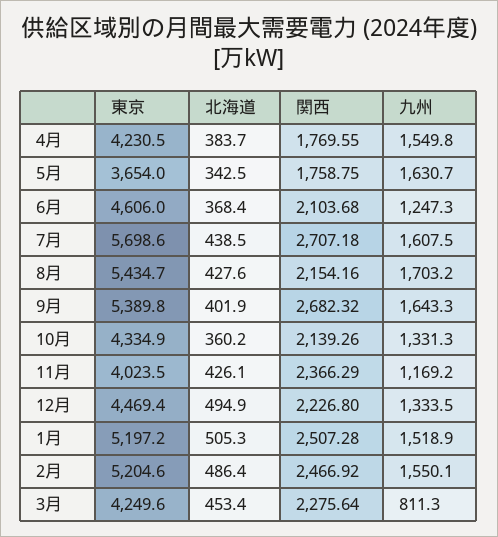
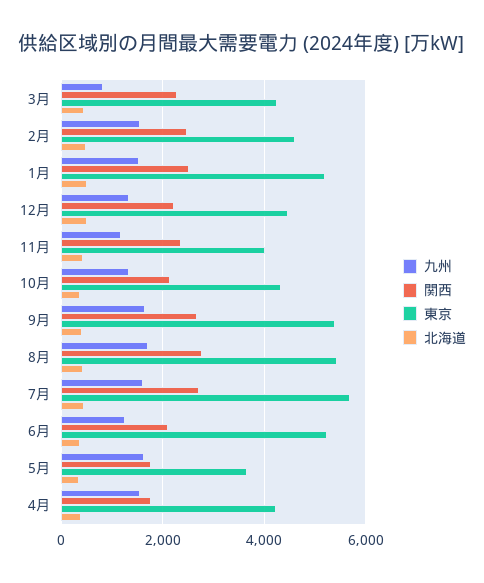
  {
    "東京": {
      "4月": 4230.5,
      "5月": 3654,
-     "6月": 4606,
+     "6月": 5200,
      "7月": 5698.6,
      "8月": 5434.7,
      "9月": 5389.8,
      "10月": 4334.9,
      "11月": 4023.5,
      "12月": 4469.4,
      "1月": 5197.2,
-     "2月": 5204.6,
+     "2月": 4600,
      "3月": 4249.6
    },
    "北海道": {
      "4月": 383.7,
      "5月": 342.5,
      "6月": 368.4,
      "7月": 438.5,
      "8月": 427.6,
      "9月": 401.9,
      "10月": 360.2,
      "11月": 426.1,
      "12月": 494.9,
      "1月": 505.3,
      "2月": 486.4,
      "3月": 453.4
    },
    "関西": {
      "4月": 1769.55,
      "5月": 1758.75,
      "6月": 2103.68,
      "7月": 2707.18,
-     "8月": 2154.16,
+     "8月": 2800,
      "9月": 2682.32,
      "10月": 2139.26,
      "11月": 2366.29,
      "12月": 2226.8,
      "1月": 2507.28,
      "2月": 2466.92,
      "3月": 2275.64
    },
    "九州": {
      "4月": 1549.8,
      "5月": 1630.7,
      "6月": 1247.3,
      "7月": 1607.5,
      "8月": 1703.2,
      "9月": 1643.3,
      "10月": 1331.3,
      "11月": 1169.2,
      "12月": 1333.5,
      "1月": 1518.9,
      "2月": 1550.1,
      "3月": 811.3
    }
  }

